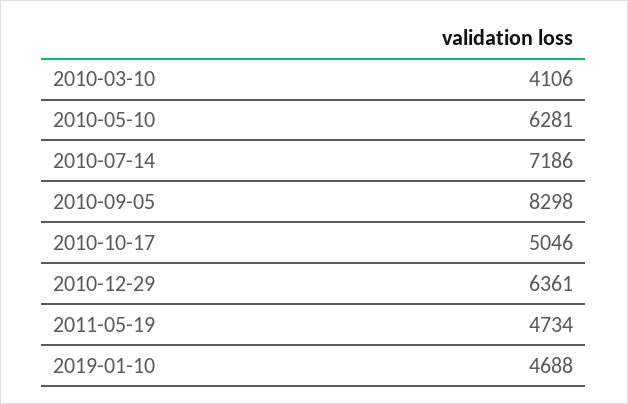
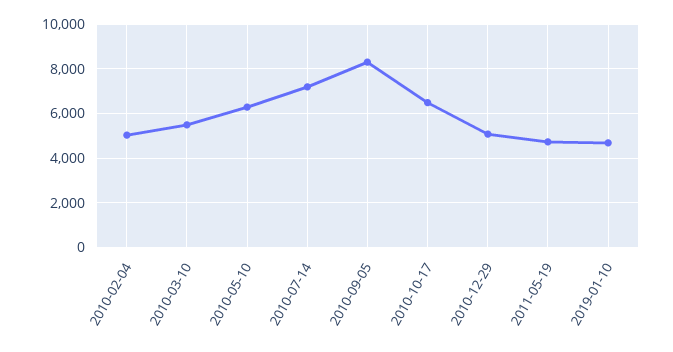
  {
-   "2010-03-10": 4106,
+   "2010-03-10": 5500,
    "2010-05-10": 6281,
    "2010-07-14": 7186,
    "2010-09-05": 8298,
-   "2010-10-17": 5046,
+   "2010-10-17": 6500,
-   "2010-12-29": 6361,
+   "2010-12-29": 5000,
    "2011-05-19": 4734,
-   "2019-01-10": 4688
+   "2019-01-10": 4688,
+   "2010-02-04": 5000
  }

